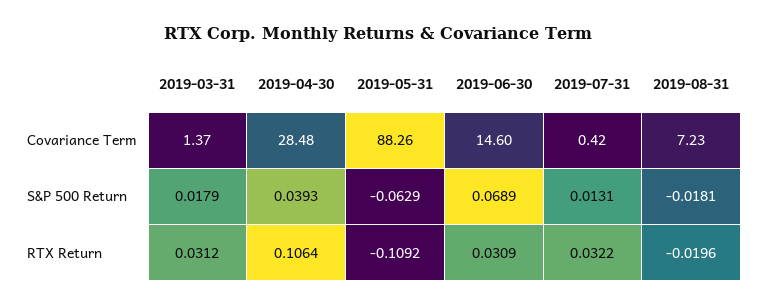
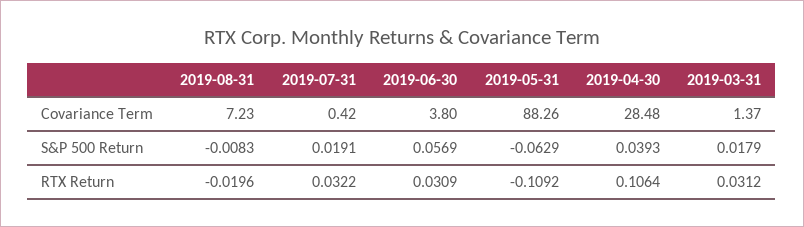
  {
    "2019-03-31": {
      "Covariance Term": 1.37,
      "S&P 500 Return": 0.0179,
      "RTX Return": 0.0312
    },
    "2019-04-30": {
      "Covariance Term": 28.48,
      "S&P 500 Return": 0.0393,
      "RTX Return": 0.1064
    },
    "2019-05-31": {
      "Covariance Term": 88.26,
      "S&P 500 Return": -0.0629,
      "RTX Return": -0.1092
    },
    "2019-06-30": {
-     "Covariance Term": 14.6,
+     "Covariance Term": 3.8,
-     "S&P 500 Return": 0.0689,
+     "S&P 500 Return": 0.0569,
      "RTX Return": 0.0309
    },
    "2019-07-31": {
      "Covariance Term": 0.42,
-     "S&P 500 Return": 0.0131,
+     "S&P 500 Return": 0.0191,
      "RTX Return": 0.0322
    },
    "2019-08-31": {
      "Covariance Term": 7.23,
-     "S&P 500 Return": -0.0181,
+     "S&P 500 Return": -0.0083,
      "RTX Return": -0.0196
    }
  }

